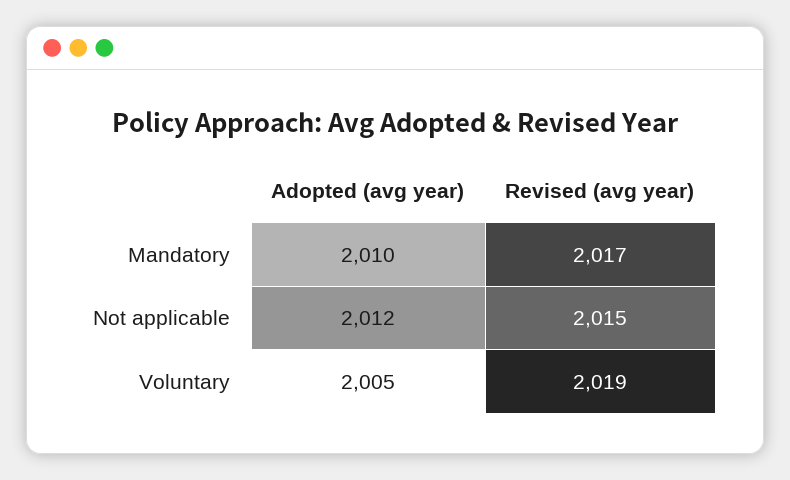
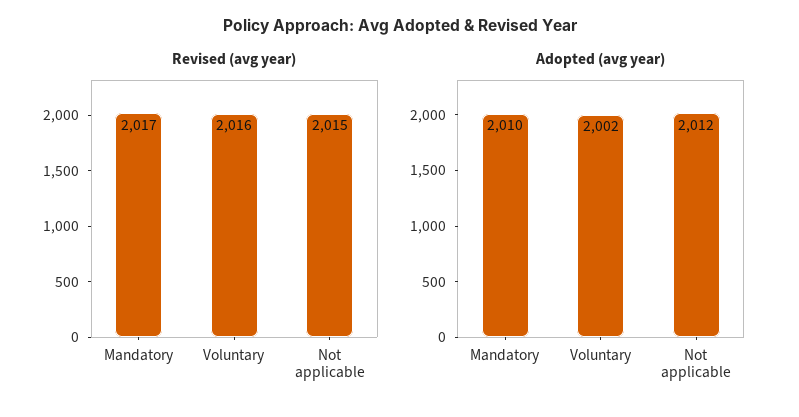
  {
    "Adopted (avg year)": {
      "Mandatory": 2010,
      "Not applicable": 2012,
-     "Voluntary": 2005
+     "Voluntary": 2002
    },
    "Revised (avg year)": {
      "Mandatory": 2017,
      "Not applicable": 2015,
-     "Voluntary": 2019
+     "Voluntary": 2016
    }
  }

